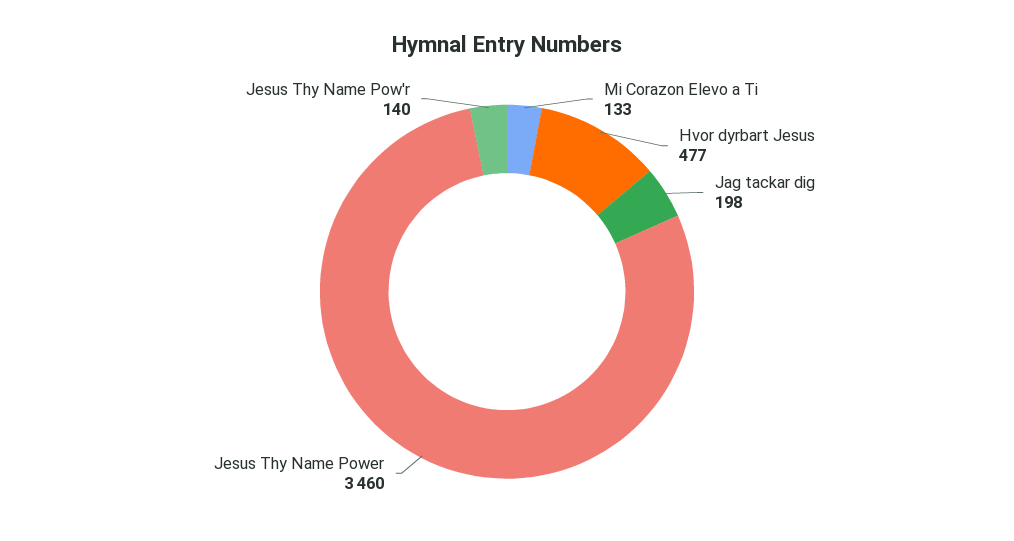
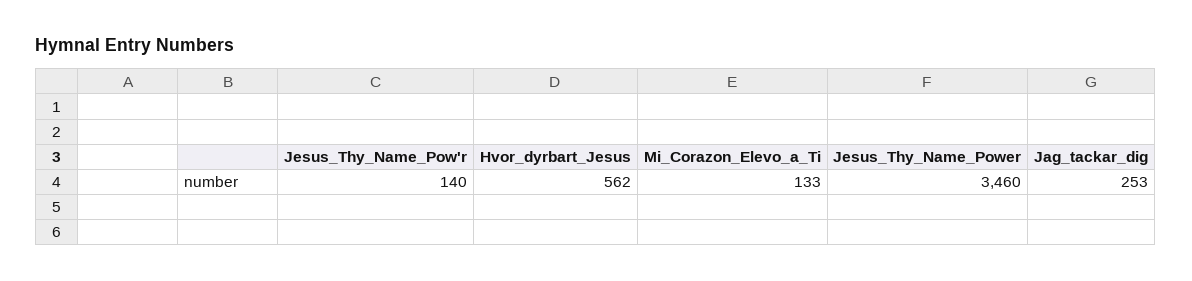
  {
    "Mi Corazon Elevo a Ti": 133,
-   "Hvor dyrbart Jesus": 477,
+   "Hvor dyrbart Jesus": 562,
-   "Jag tackar dig": 198,
+   "Jag tackar dig": 253,
    "Jesus Thy Name Power": 3460,
    "Jesus Thy Name Pow'r": 140
  }

